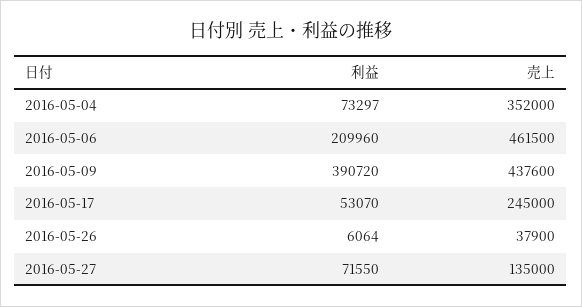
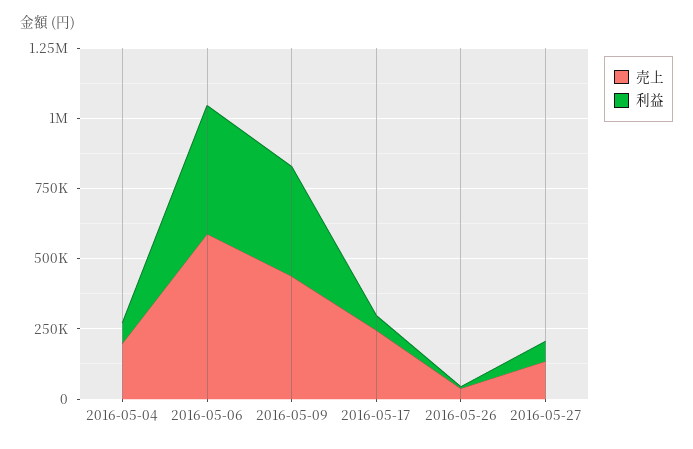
  {
    "利益": {
      "2016-05-04": 73297,
-     "2016-05-06": 209960,
+     "2016-05-06": 450000,
      "2016-05-09": 390720,
      "2016-05-17": 53070,
      "2016-05-26": 6064,
      "2016-05-27": 71550
    },
    "売上": {
-     "2016-05-04": 352000,
+     "2016-05-04": 200000,
-     "2016-05-06": 461500,
+     "2016-05-06": 600000,
      "2016-05-09": 437600,
      "2016-05-17": 245000,
      "2016-05-26": 37900,
      "2016-05-27": 135000
    }
  }

